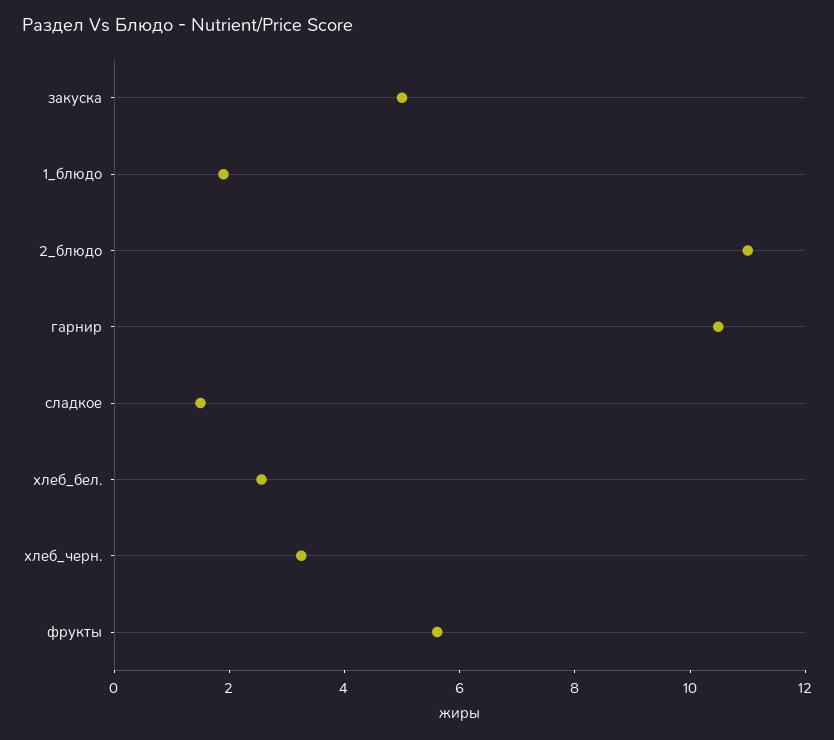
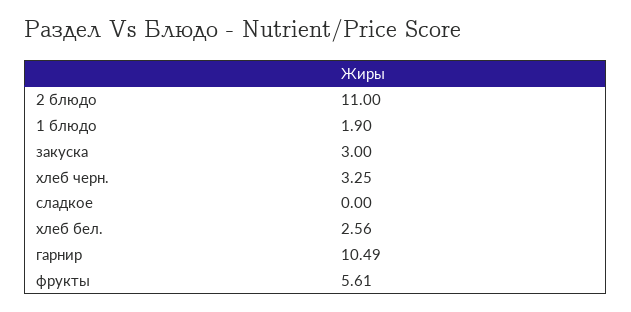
  {
-   "закуска": 5,
+   "закуска": 3,
    "1_блюдо": 1.9,
    "2_блюдо": 11,
    "гарнир": 10.49,
-   "сладкое": 1.5,
+   "сладкое": 0,
    "хлеб_бел.": 2.56,
    "хлеб_черн.": 3.25,
    "фрукты": 5.61
  }

